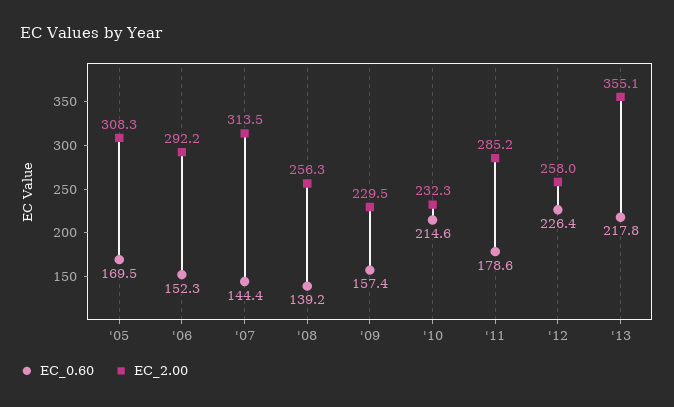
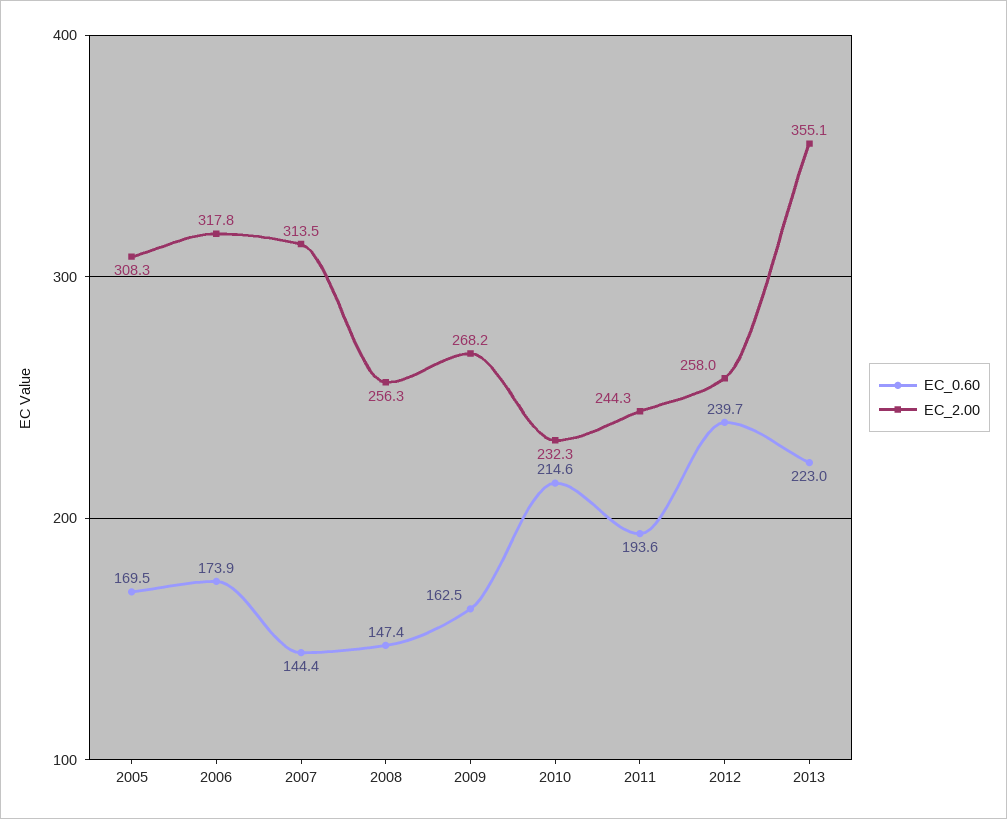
  {
    "EC_0.60": {
      "'05": 169.5,
-     "'06": 152.3,
+     "'06": 173.9,
      "'07": 144.4,
-     "'08": 139.2,
+     "'08": 147.4,
-     "'09": 157.4,
+     "'09": 162.5,
      "'10": 214.6,
-     "'11": 178.6,
+     "'11": 193.6,
-     "'12": 226.4,
+     "'12": 239.7,
-     "'13": 217.8
+     "'13": 223
    },
    "EC_2.00": {
      "'05": 308.3,
-     "'06": 292.2,
+     "'06": 317.8,
      "'07": 313.5,
      "'08": 256.3,
-     "'09": 229.5,
+     "'09": 268.2,
      "'10": 232.3,
-     "'11": 285.2,
+     "'11": 244.3,
      "'12": 258,
      "'13": 355.1
    }
  }

